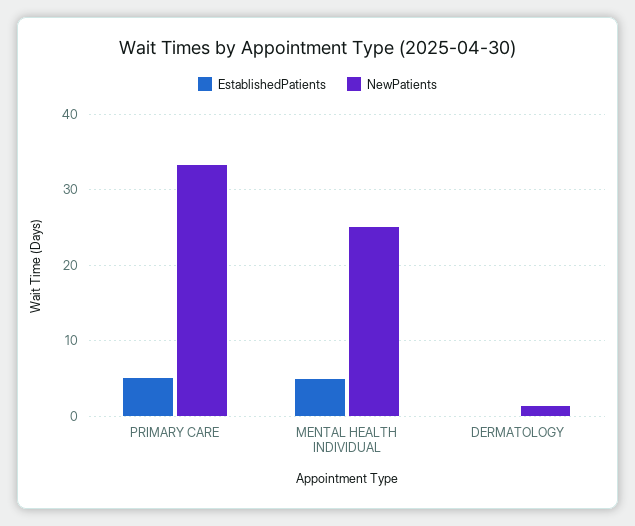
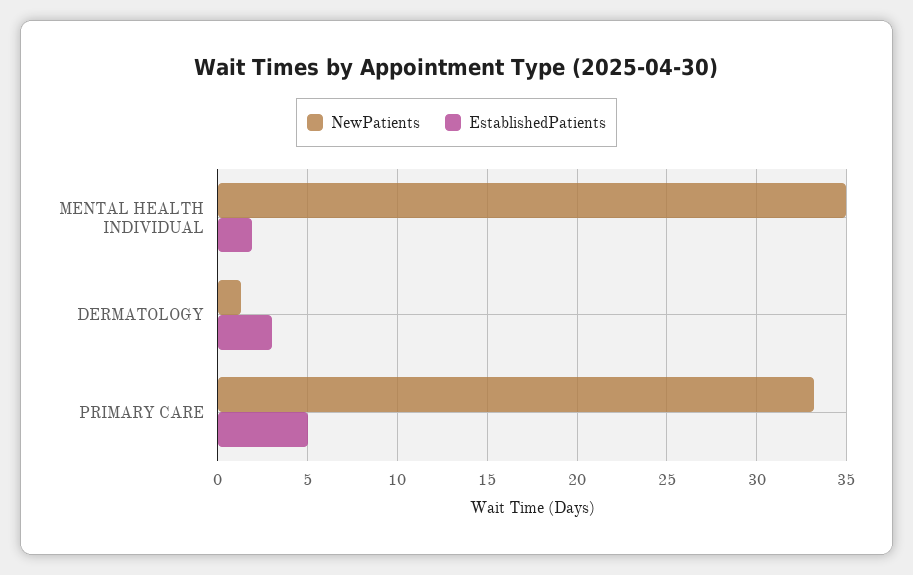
  {
    "EstablishedPatients": {
      "PRIMARY CARE": 5,
-     "MENTAL HEALTH INDIVIDUAL": 5,
+     "MENTAL HEALTH INDIVIDUAL": 2,
-     "DERMATOLOGY": 0
+     "DERMATOLOGY": 3
    },
    "NewPatients": {
      "PRIMARY CARE": 33,
-     "MENTAL HEALTH INDIVIDUAL": 25,
+     "MENTAL HEALTH INDIVIDUAL": 35,
      "DERMATOLOGY": 1.5
    }
  }

